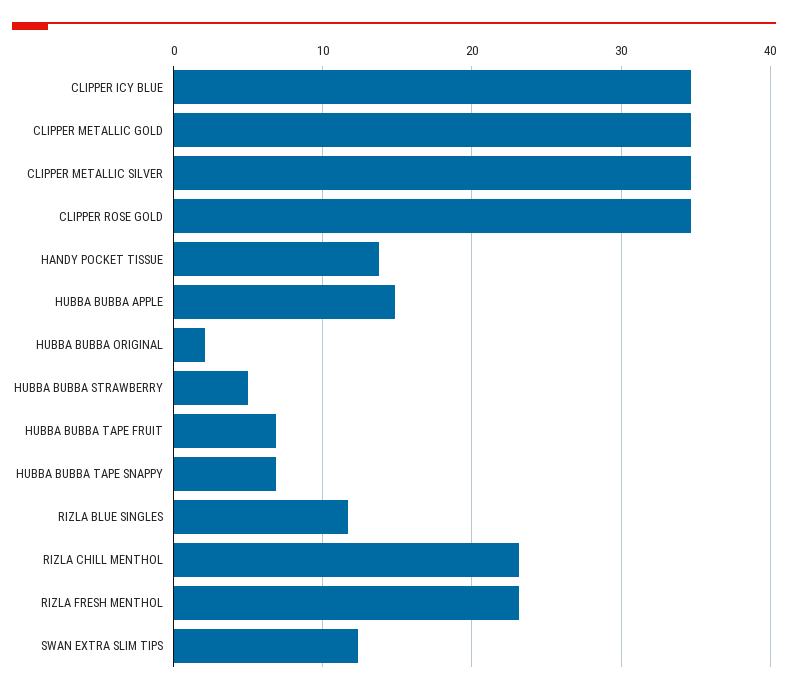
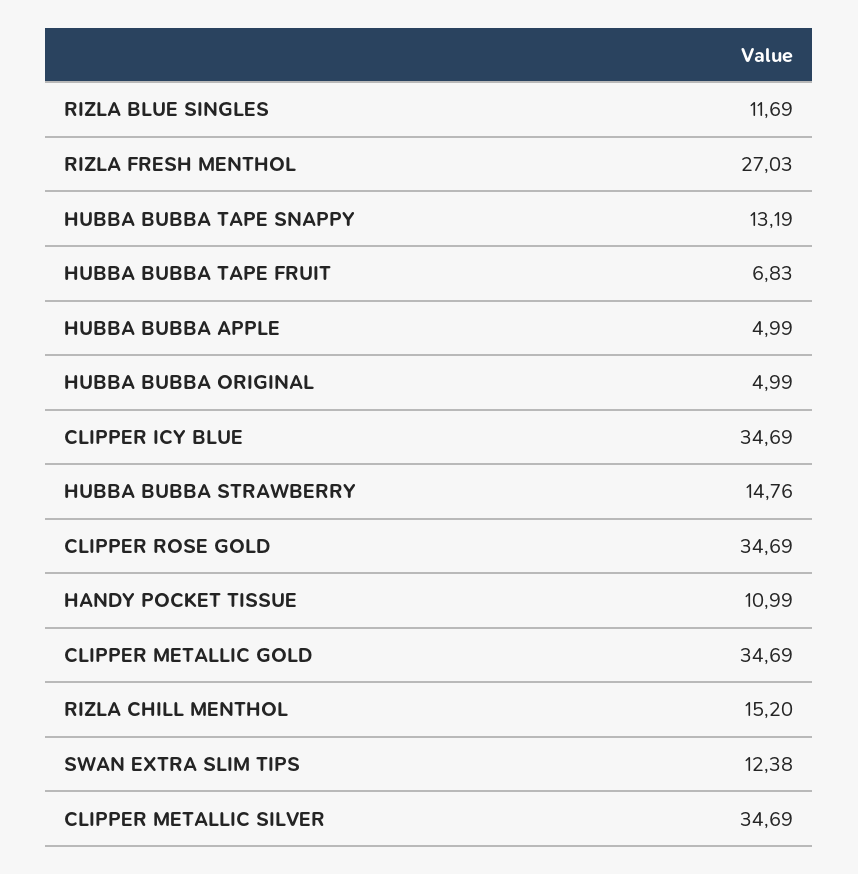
  {
    "CLIPPER ICY BLUE": 34.69,
    "CLIPPER METALLIC GOLD": 34.69,
    "CLIPPER METALLIC SILVER": 34.69,
    "CLIPPER ROSE GOLD": 34.69,
-   "HANDY POCKET TISSUE": 14,
+   "HANDY POCKET TISSUE": 10.99,
-   "HUBBA BUBBA APPLE": 15,
+   "HUBBA BUBBA APPLE": 4.99,
-   "HUBBA BUBBA ORIGINAL": 2,
+   "HUBBA BUBBA ORIGINAL": 4.99,
-   "HUBBA BUBBA STRAWBERRY": 5,
+   "HUBBA BUBBA STRAWBERRY": 14.76,
    "HUBBA BUBBA TAPE FRUIT": 6.83,
-   "HUBBA BUBBA TAPE SNAPPY": 7,
+   "HUBBA BUBBA TAPE SNAPPY": 13.19,
    "RIZLA BLUE SINGLES": 11.69,
-   "RIZLA CHILL MENTHOL": 23,
+   "RIZLA CHILL MENTHOL": 15.2,
-   "RIZLA FRESH MENTHOL": 23,
+   "RIZLA FRESH MENTHOL": 27.03,
    "SWAN EXTRA SLIM TIPS": 12.38
  }

